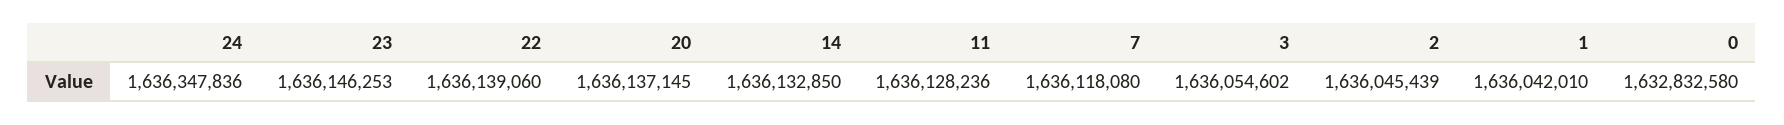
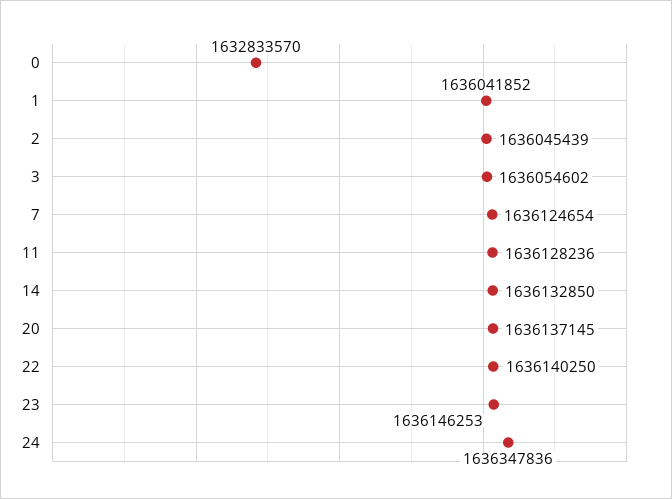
  {
    "24": 1636347836,
    "23": 1636146253,
-   "22": 1636139060,
+   "22": 1636140250,
    "20": 1636137145,
    "14": 1636132850,
    "11": 1636128236,
-   "7": 1636118080,
+   "7": 1636124654,
    "3": 1636054602,
    "2": 1636045439,
-   "1": 1636042010,
+   "1": 1636041852,
-   "0": 1632832580
+   "0": 1632833570
  }

